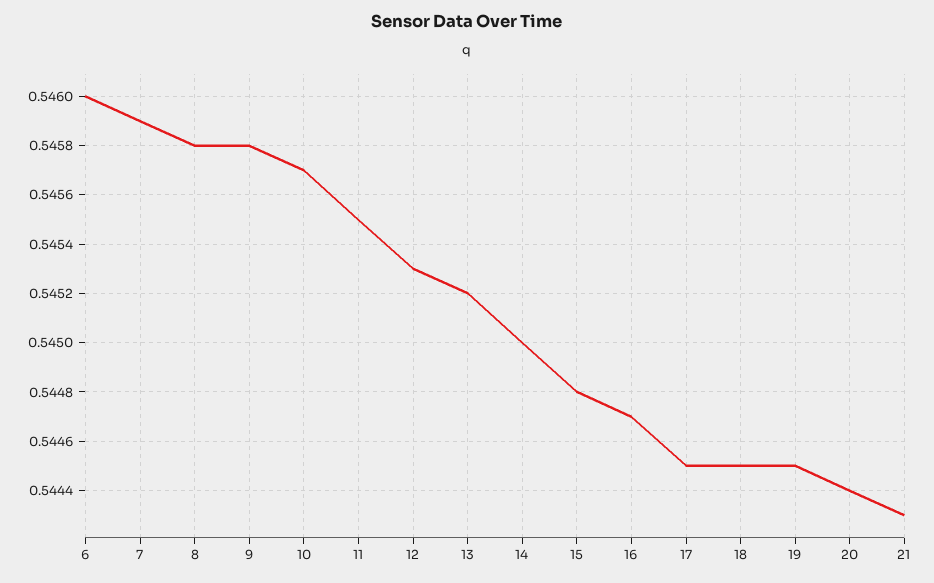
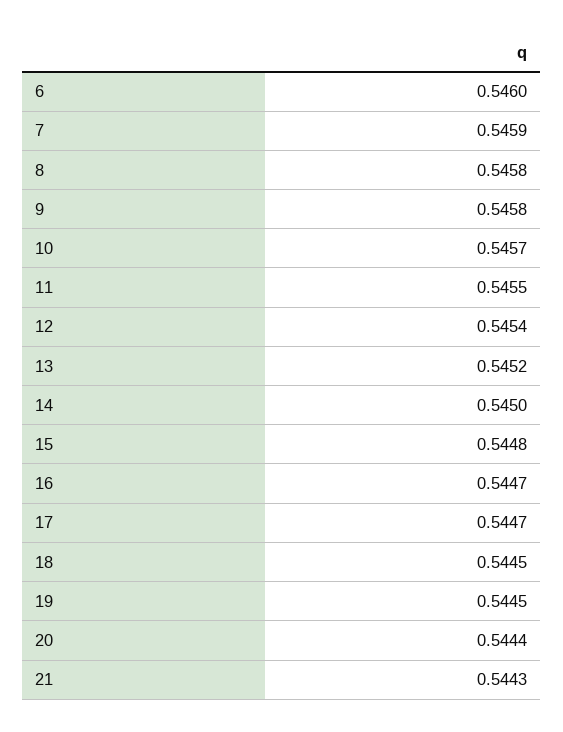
  {
    "6": 0.546,
    "7": 0.5459,
    "8": 0.5458,
    "9": 0.5458,
    "10": 0.5457,
    "11": 0.5455,
-   "12": 0.5453,
+   "12": 0.5454,
    "13": 0.5452,
    "14": 0.545,
    "15": 0.5448,
    "16": 0.5447,
-   "17": 0.5445,
+   "17": 0.5447,
    "18": 0.5445,
    "19": 0.5445,
    "20": 0.5444,
    "21": 0.5443
  }

